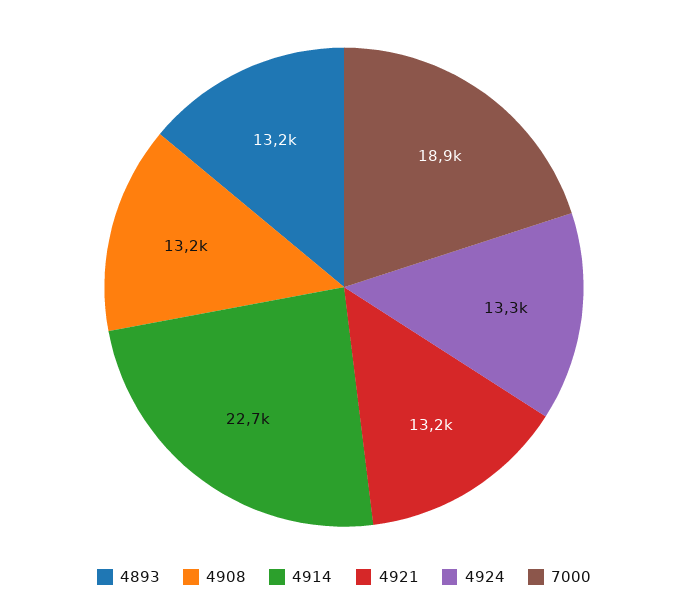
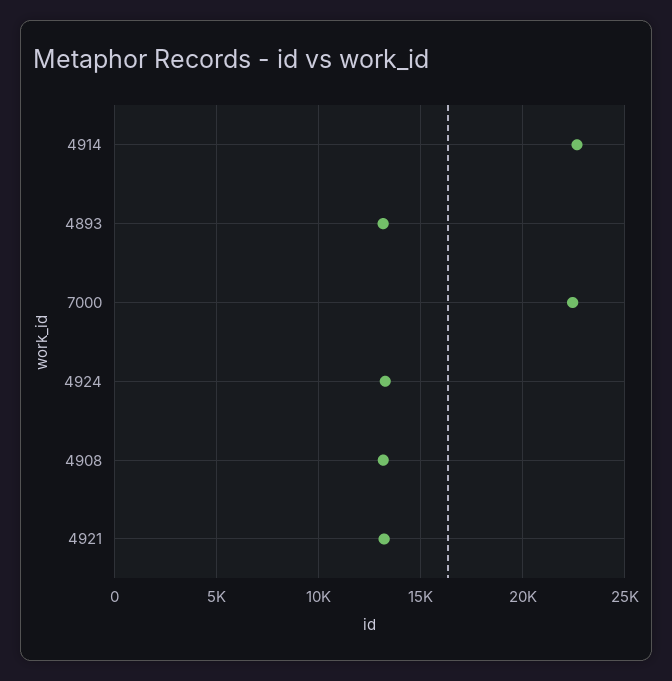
  {
    "4893": 13200,
    "4908": 13200,
    "4914": 22700,
    "4921": 13200,
    "4924": 13300,
-   "7000": 18900
+   "7000": 22500
  }

